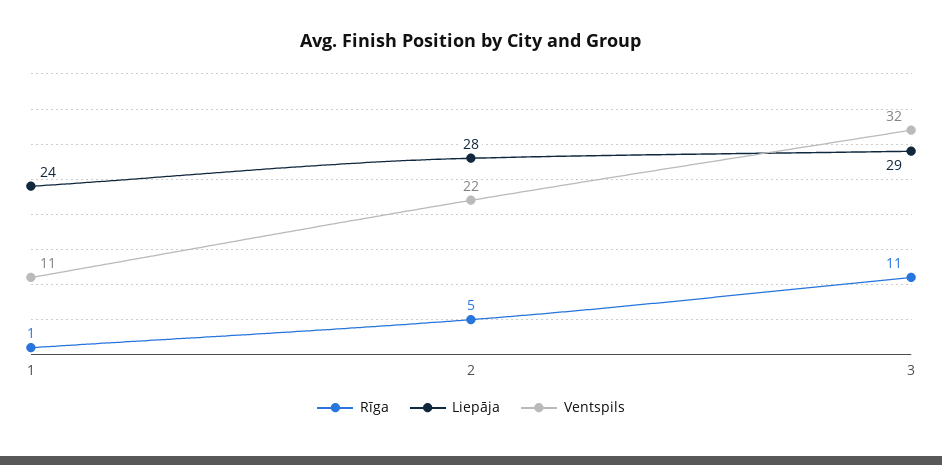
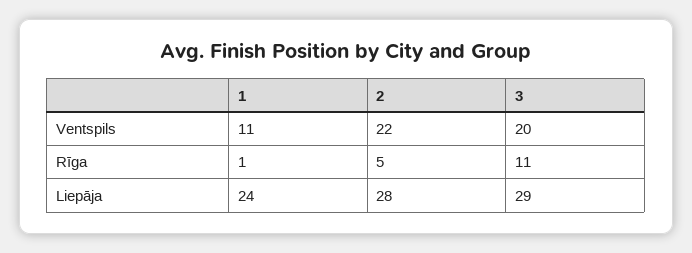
  {
    "Rīga": {
      "1": 1,
      "2": 5,
      "3": 11
    },
    "Liepāja": {
      "1": 24,
      "2": 28,
      "3": 29
    },
    "Ventspils": {
      "1": 11,
      "2": 22,
-     "3": 32
+     "3": 20
    }
  }

